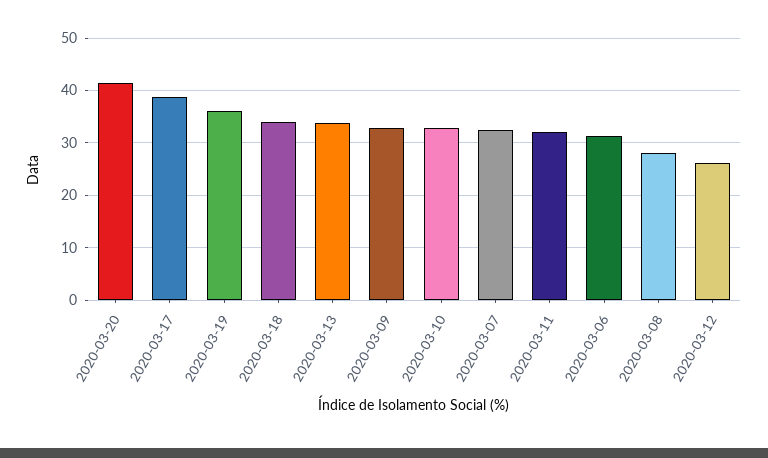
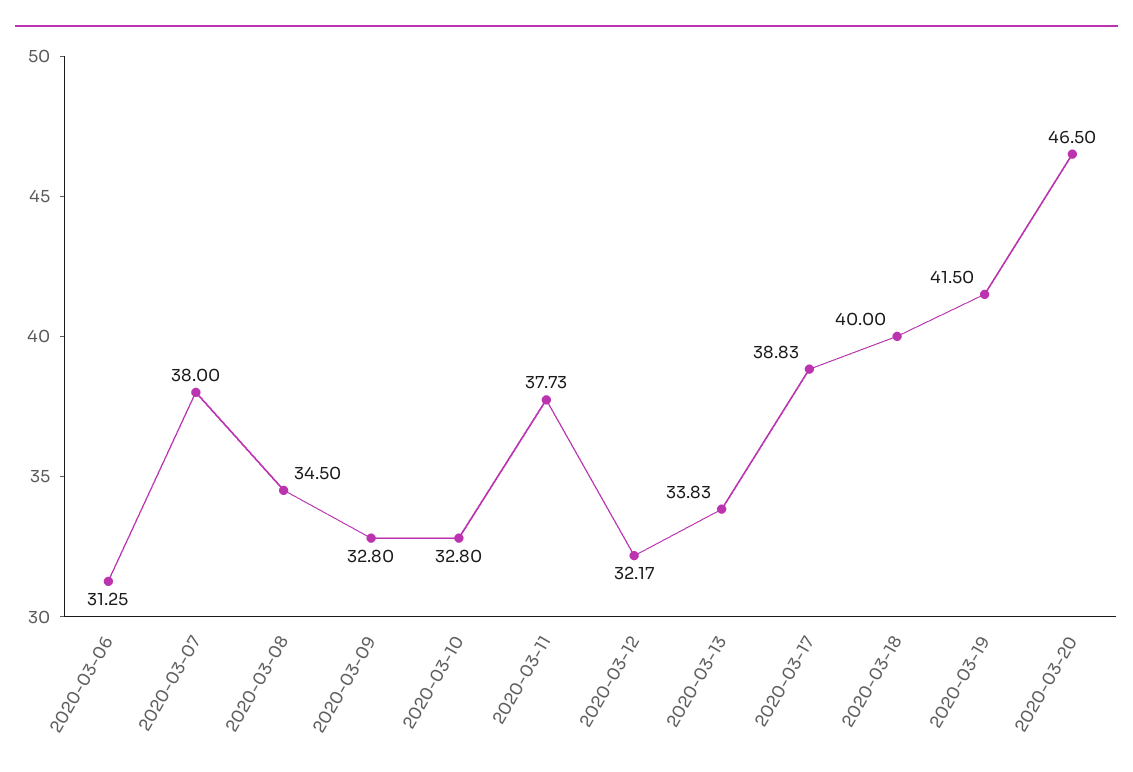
  {
-   "2020-03-20": 42,
+   "2020-03-20": 46.5,
    "2020-03-17": 38.83,
-   "2020-03-19": 36,
+   "2020-03-19": 41.5,
-   "2020-03-18": 34,
+   "2020-03-18": 40,
    "2020-03-13": 33.83,
    "2020-03-09": 32.8,
    "2020-03-10": 32.8,
-   "2020-03-07": 32,
+   "2020-03-07": 38,
-   "2020-03-11": 32,
+   "2020-03-11": 37.73,
    "2020-03-06": 31.25,
-   "2020-03-08": 28,
+   "2020-03-08": 34.5,
-   "2020-03-12": 26
+   "2020-03-12": 32.17
  }

